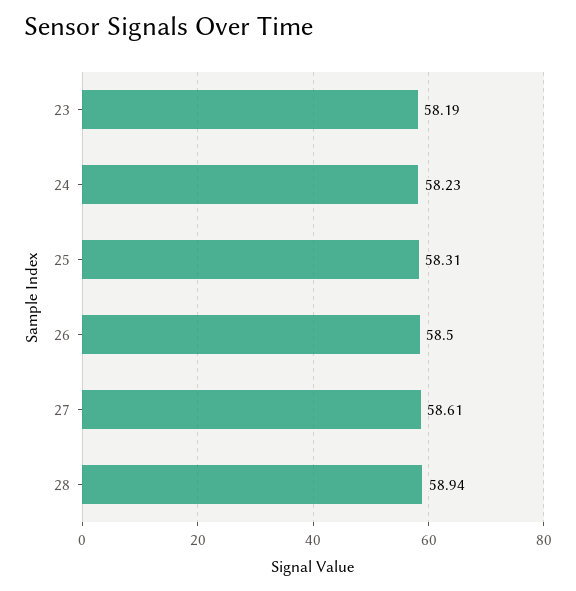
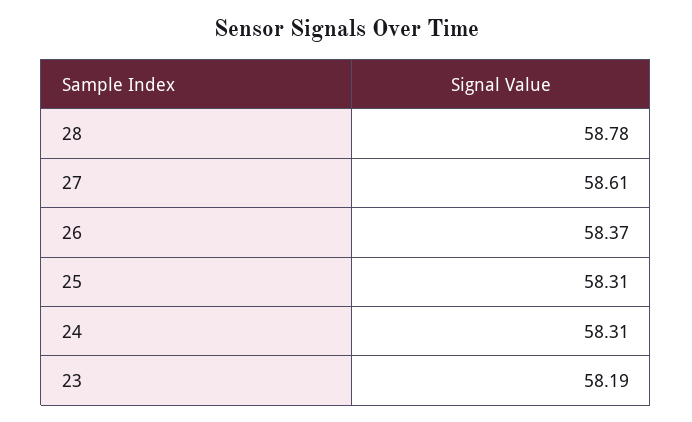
  {
    "23": 58.19,
-   "24": 58.23,
+   "24": 58.31,
    "25": 58.31,
-   "26": 58.5,
+   "26": 58.37,
    "27": 58.61,
-   "28": 58.94
+   "28": 58.78
  }

